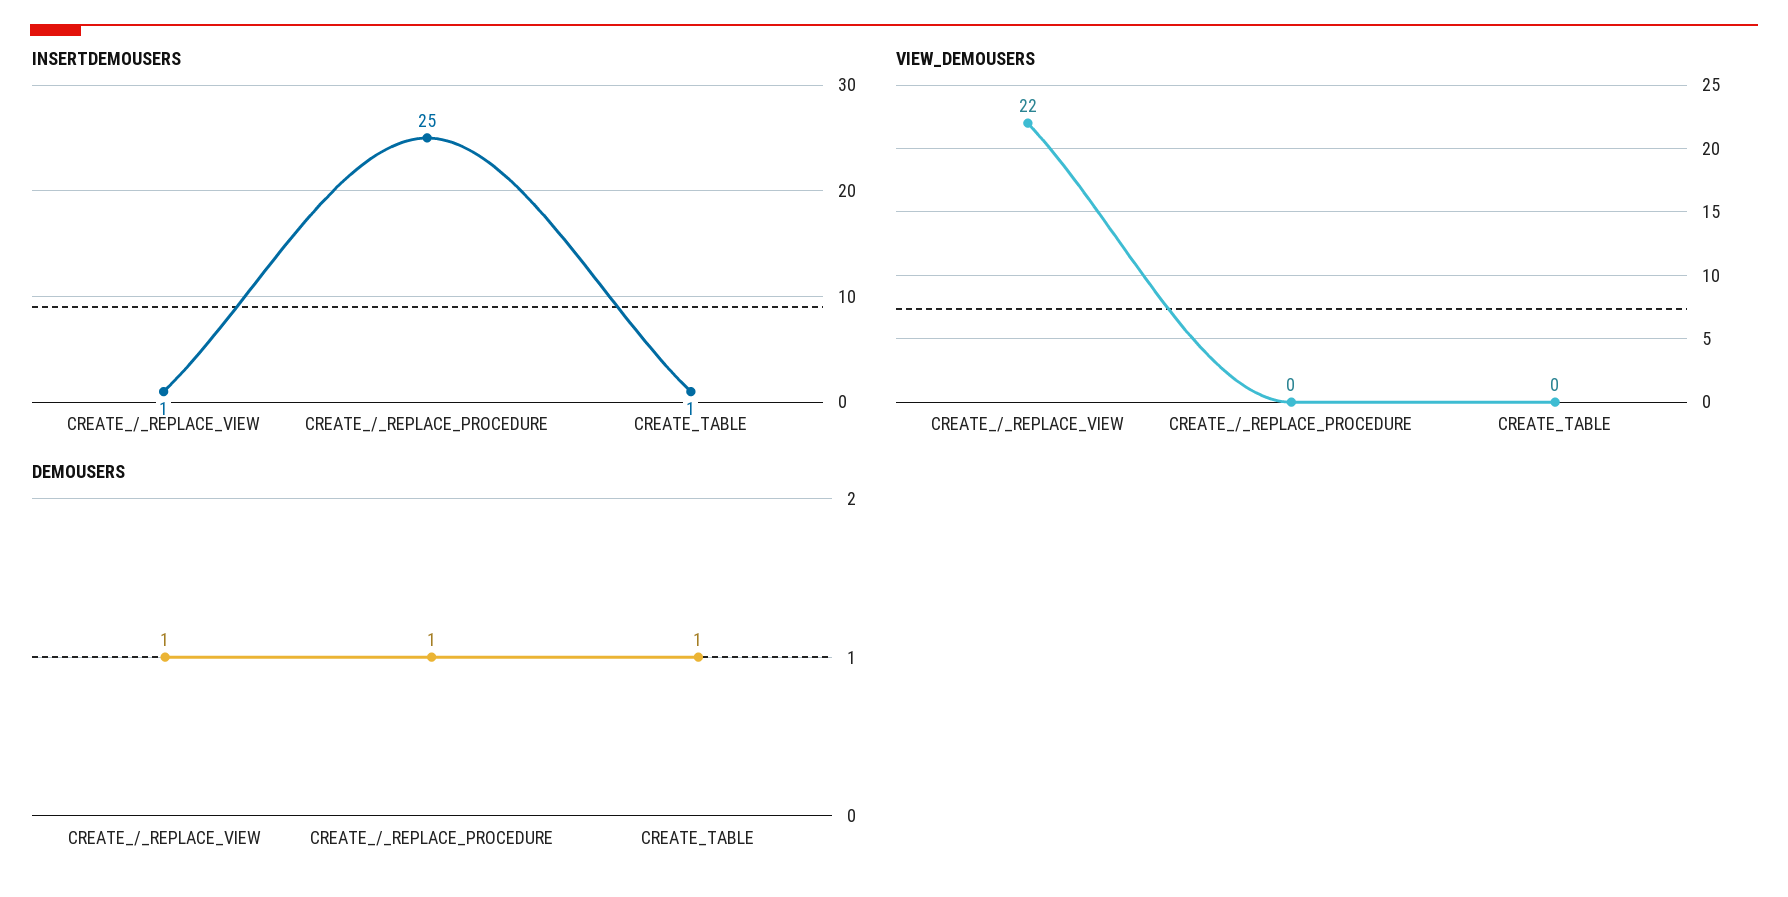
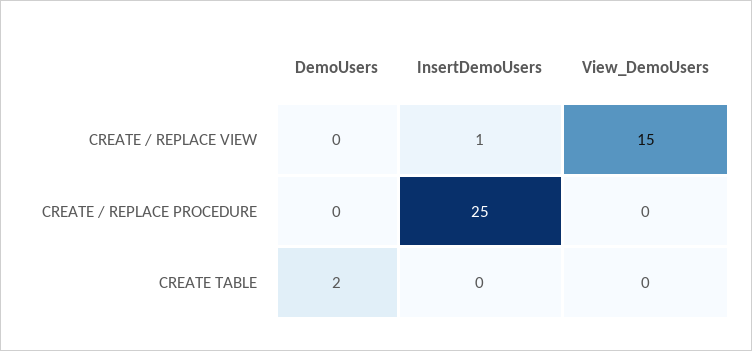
  {
    "INSERTDEMOUSERS": {
      "CREATE_/_REPLACE_VIEW": 1,
      "CREATE_/_REPLACE_PROCEDURE": 25,
-     "CREATE_TABLE": 1
+     "CREATE_TABLE": 0
    },
    "VIEW_DEMOUSERS": {
-     "CREATE_/_REPLACE_VIEW": 22,
+     "CREATE_/_REPLACE_VIEW": 15,
      "CREATE_/_REPLACE_PROCEDURE": 0,
      "CREATE_TABLE": 0
    },
    "DEMOUSERS": {
-     "CREATE_/_REPLACE_VIEW": 1,
+     "CREATE_/_REPLACE_VIEW": 0,
-     "CREATE_/_REPLACE_PROCEDURE": 1,
+     "CREATE_/_REPLACE_PROCEDURE": 0,
-     "CREATE_TABLE": 1
+     "CREATE_TABLE": 2
    }
  }

